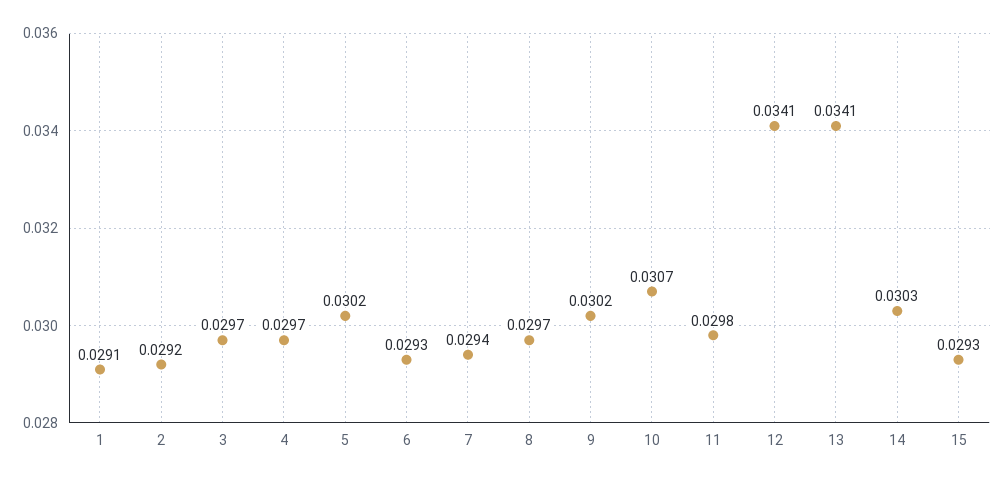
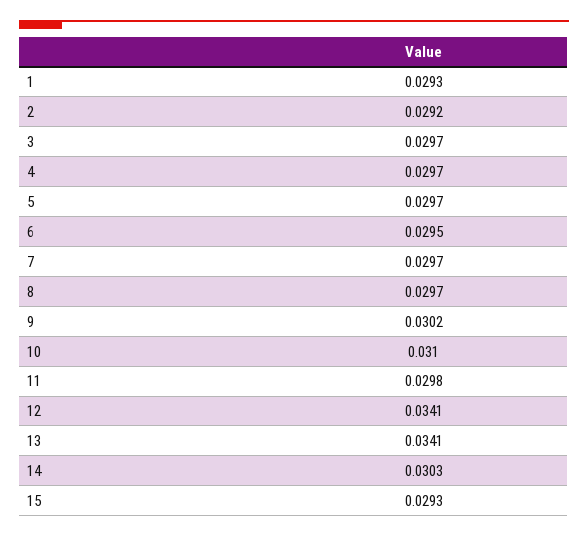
  {
-   "1": 0.0291,
+   "1": 0.0293,
    "2": 0.0292,
    "3": 0.0297,
    "4": 0.0297,
-   "5": 0.0302,
+   "5": 0.0297,
-   "6": 0.0293,
+   "6": 0.0295,
-   "7": 0.0294,
+   "7": 0.0297,
    "8": 0.0297,
    "9": 0.0302,
-   "10": 0.0307,
+   "10": 0.031,
    "11": 0.0298,
    "12": 0.0341,
    "13": 0.0341,
    "14": 0.0303,
    "15": 0.0293
  }

